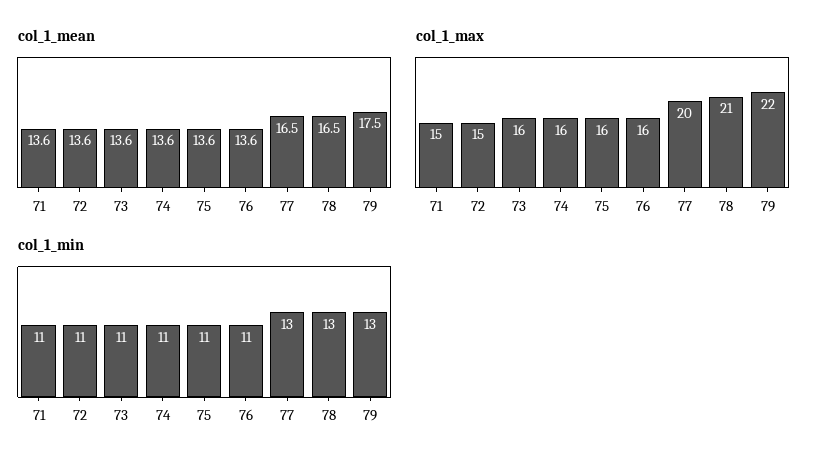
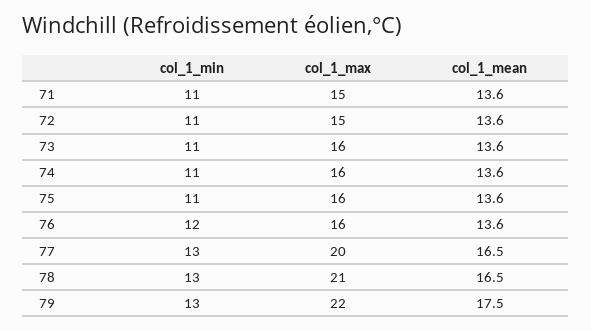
  {
    "col_1_mean": {
      "71": 13.6,
      "72": 13.6,
      "73": 13.6,
      "74": 13.6,
      "75": 13.6,
      "76": 13.6,
      "77": 16.5,
      "78": 16.5,
      "79": 17.5
    },
    "col_1_max": {
      "71": 15,
      "72": 15,
      "73": 16,
      "74": 16,
      "75": 16,
      "76": 16,
      "77": 20,
      "78": 21,
      "79": 22
    },
    "col_1_min": {
      "71": 11,
      "72": 11,
      "73": 11,
      "74": 11,
      "75": 11,
-     "76": 11,
+     "76": 12,
      "77": 13,
      "78": 13,
      "79": 13
    }
  }

